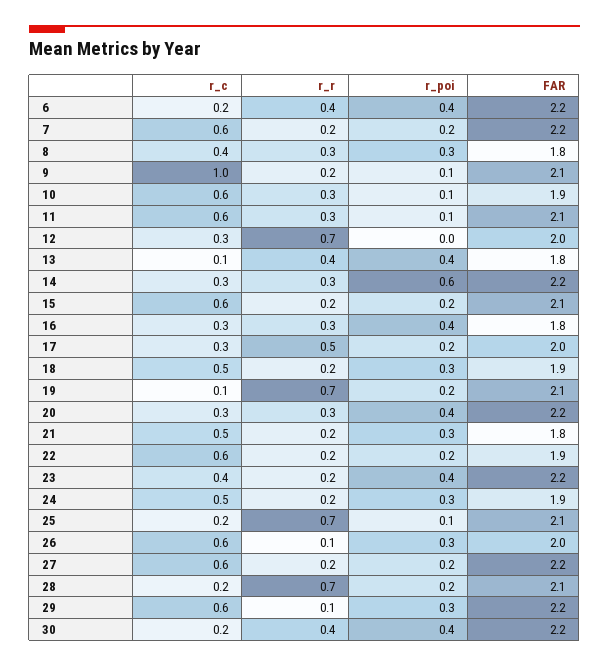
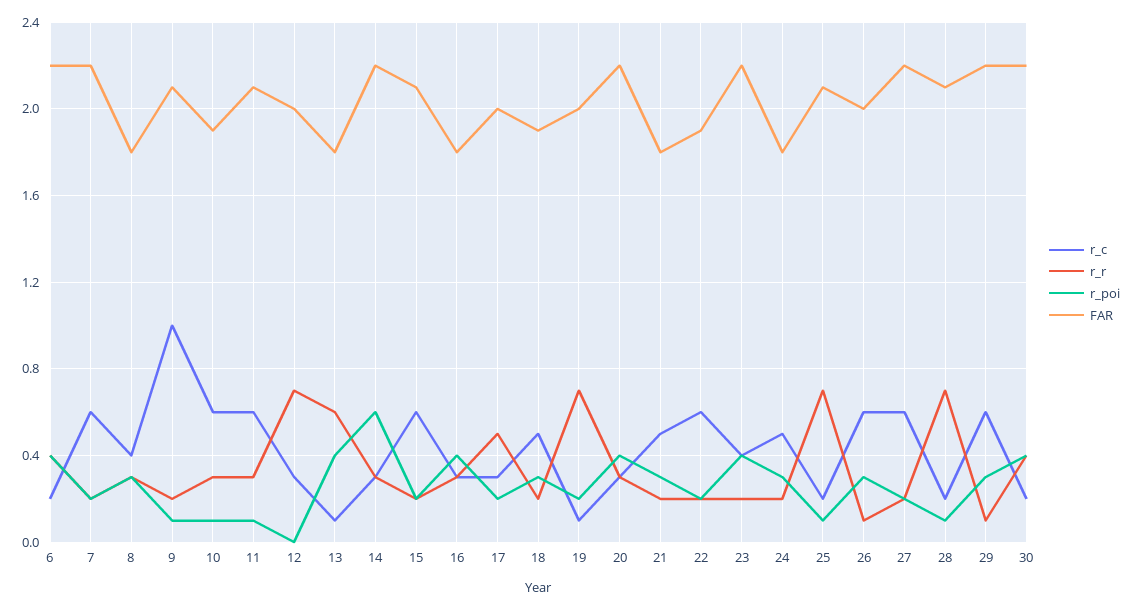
  {
    "r_c": {
      "6": 0.2,
      "7": 0.6,
      "8": 0.4,
      "9": 1,
      "10": 0.6,
      "11": 0.6,
      "12": 0.3,
      "13": 0.1,
      "14": 0.3,
      "15": 0.6,
      "16": 0.3,
      "17": 0.3,
      "18": 0.5,
      "19": 0.1,
      "20": 0.3,
      "21": 0.5,
      "22": 0.6,
      "23": 0.4,
      "24": 0.5,
      "25": 0.2,
      "26": 0.6,
      "27": 0.6,
      "28": 0.2,
      "29": 0.6,
      "30": 0.2
    },
    "r_r": {
      "6": 0.4,
      "7": 0.2,
      "8": 0.3,
      "9": 0.2,
      "10": 0.3,
      "11": 0.3,
      "12": 0.7,
-     "13": 0.4,
+     "13": 0.6,
      "14": 0.3,
      "15": 0.2,
      "16": 0.3,
      "17": 0.5,
      "18": 0.2,
      "19": 0.7,
      "20": 0.3,
      "21": 0.2,
      "22": 0.2,
      "23": 0.2,
      "24": 0.2,
      "25": 0.7,
      "26": 0.1,
      "27": 0.2,
      "28": 0.7,
      "29": 0.1,
      "30": 0.4
    },
    "r_poi": {
      "6": 0.4,
      "7": 0.2,
      "8": 0.3,
      "9": 0.1,
      "10": 0.1,
      "11": 0.1,
      "12": 0,
      "13": 0.4,
      "14": 0.6,
      "15": 0.2,
      "16": 0.4,
      "17": 0.2,
      "18": 0.3,
      "19": 0.2,
      "20": 0.4,
      "21": 0.3,
      "22": 0.2,
      "23": 0.4,
      "24": 0.3,
      "25": 0.1,
      "26": 0.3,
      "27": 0.2,
-     "28": 0.2,
+     "28": 0.1,
      "29": 0.3,
      "30": 0.4
    },
    "FAR": {
      "6": 2.2,
      "7": 2.2,
      "8": 1.8,
      "9": 2.1,
      "10": 1.9,
      "11": 2.1,
      "12": 2,
      "13": 1.8,
      "14": 2.2,
      "15": 2.1,
      "16": 1.8,
      "17": 2,
      "18": 1.9,
-     "19": 2.1,
+     "19": 2,
      "20": 2.2,
      "21": 1.8,
      "22": 1.9,
      "23": 2.2,
-     "24": 1.9,
+     "24": 1.8,
      "25": 2.1,
      "26": 2,
      "27": 2.2,
      "28": 2.1,
      "29": 2.2,
      "30": 2.2
    }
  }

